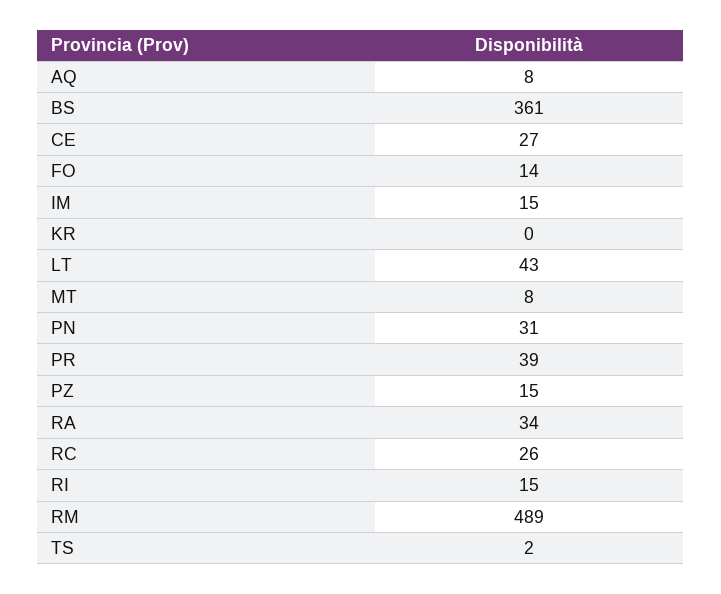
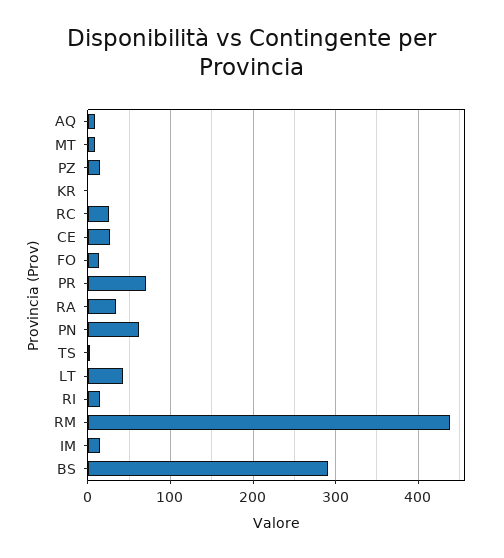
  {
    "AQ": 8,
-   "BS": 361,
+   "BS": 290,
    "CE": 27,
    "FO": 14,
    "IM": 15,
    "KR": 0,
    "LT": 43,
    "MT": 8,
-   "PN": 31,
+   "PN": 60,
-   "PR": 39,
+   "PR": 70,
    "PZ": 15,
    "RA": 34,
    "RC": 26,
    "RI": 15,
-   "RM": 489,
+   "RM": 440,
    "TS": 2
  }

